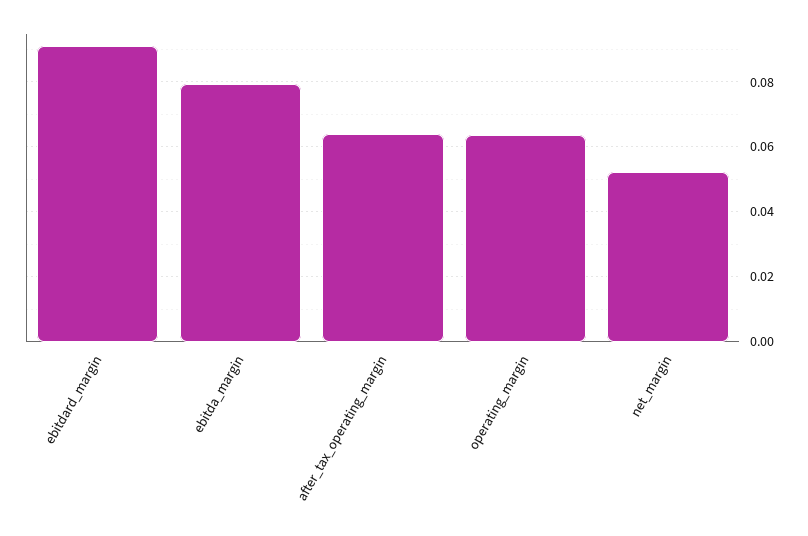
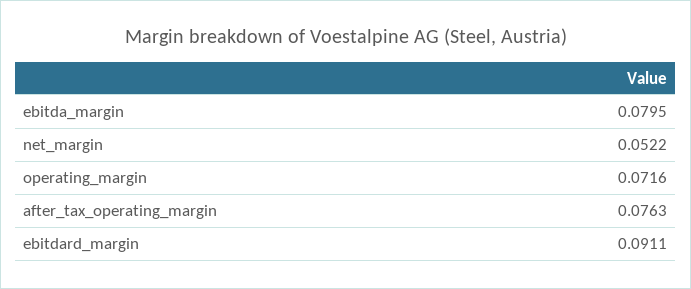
  {
    "ebitdard_margin": 0.0911,
    "ebitda_margin": 0.0795,
-   "after_tax_operating_margin": 0.064,
+   "after_tax_operating_margin": 0.0763,
-   "operating_margin": 0.064,
+   "operating_margin": 0.0716,
    "net_margin": 0.0522
  }

